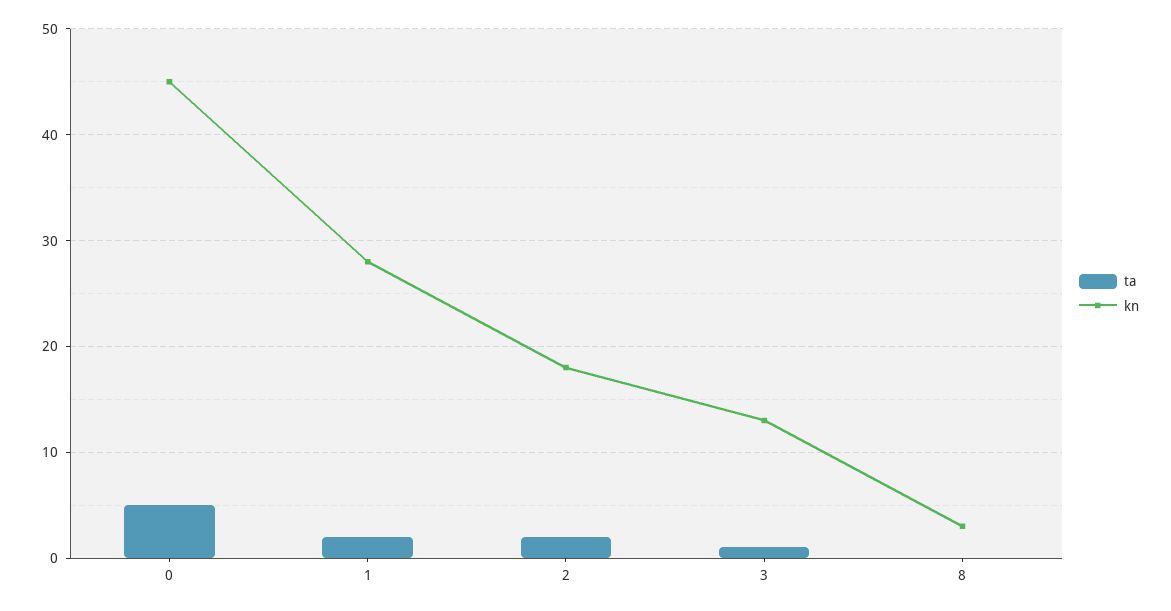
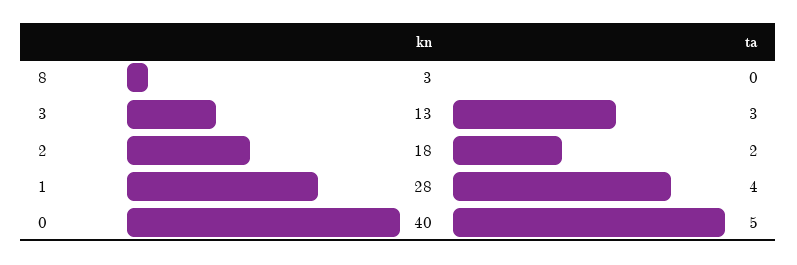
  {
    "ta": {
      "0": 5,
-     "1": 2,
+     "1": 4,
      "2": 2,
-     "3": 1,
+     "3": 3,
      "8": 0
    },
    "kn": {
-     "0": 45,
+     "0": 40,
      "1": 28,
      "2": 18,
      "3": 13,
      "8": 3
    }
  }

